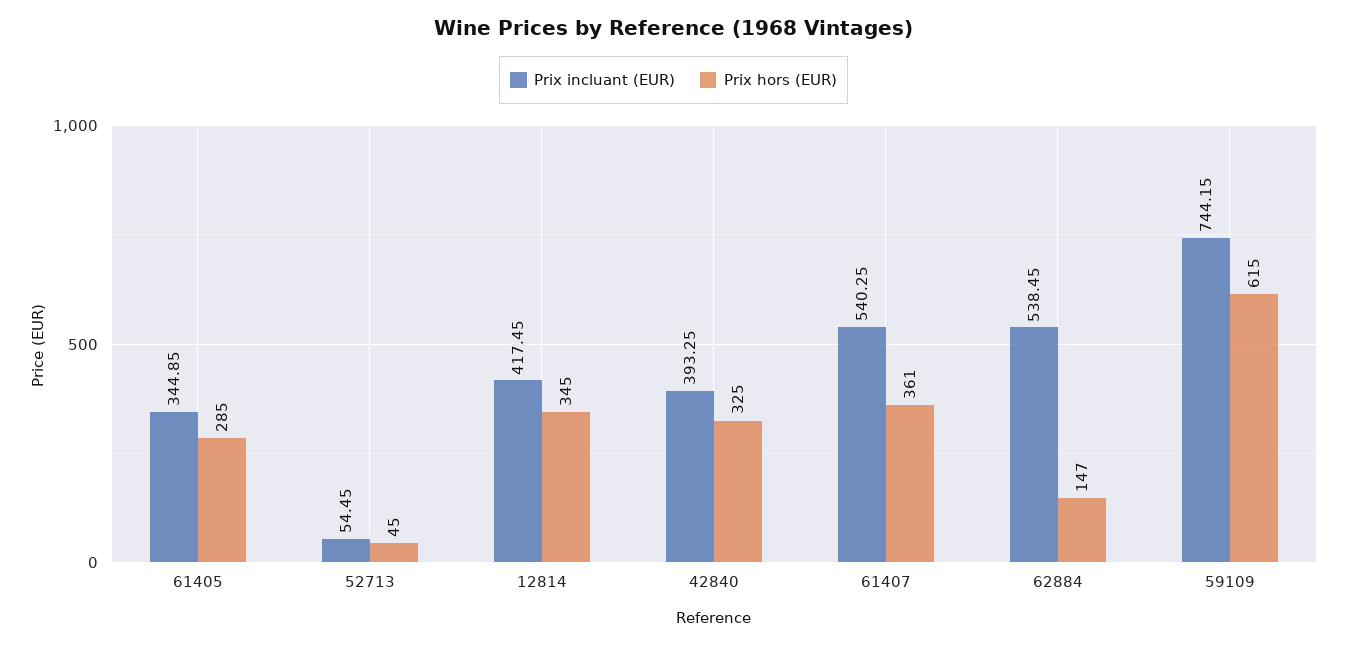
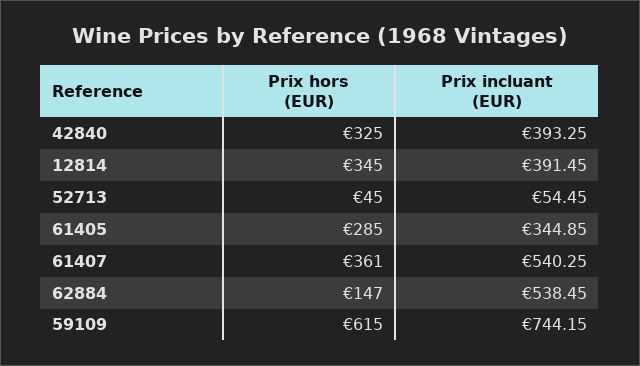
  {
    "Prix incluant (EUR)": {
      "61405": 344.85,
      "52713": 54.45,
-     "12814": 417.45,
+     "12814": 391.45,
      "42840": 393.25,
      "61407": 540.25,
      "62884": 538.45,
      "59109": 744.15
    },
    "Prix hors (EUR)": {
      "61405": 285,
      "52713": 45,
      "12814": 345,
      "42840": 325,
      "61407": 361,
      "62884": 147,
      "59109": 615
    }
  }

